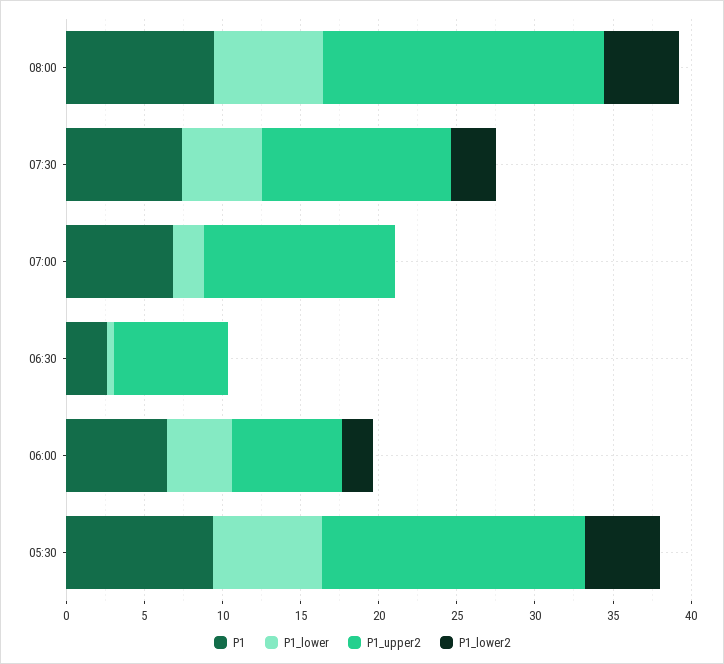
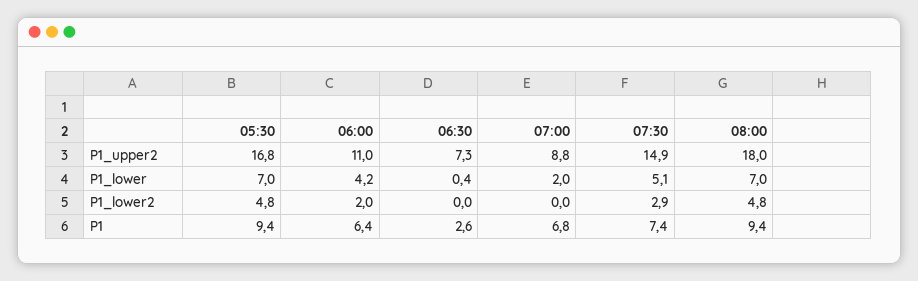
  {
    "P1": {
      "08:00": 9.4,
      "07:30": 7.4,
      "07:00": 6.8,
      "06:30": 2.6,
      "06:00": 6.4,
      "05:30": 9.4
    },
    "P1_lower": {
      "08:00": 7,
      "07:30": 5.1,
      "07:00": 2,
      "06:30": 0.4,
      "06:00": 4.2,
      "05:30": 7
    },
    "P1_upper2": {
      "08:00": 18,
-     "07:30": 12,
+     "07:30": 14.9,
-     "07:00": 12,
+     "07:00": 8.8,
      "06:30": 7.3,
-     "06:00": 7,
+     "06:00": 11,
      "05:30": 16.8
    },
    "P1_lower2": {
      "08:00": 4.8,
      "07:30": 2.9,
      "07:00": 0,
      "06:30": 0,
      "06:00": 2,
      "05:30": 4.8
    }
  }

